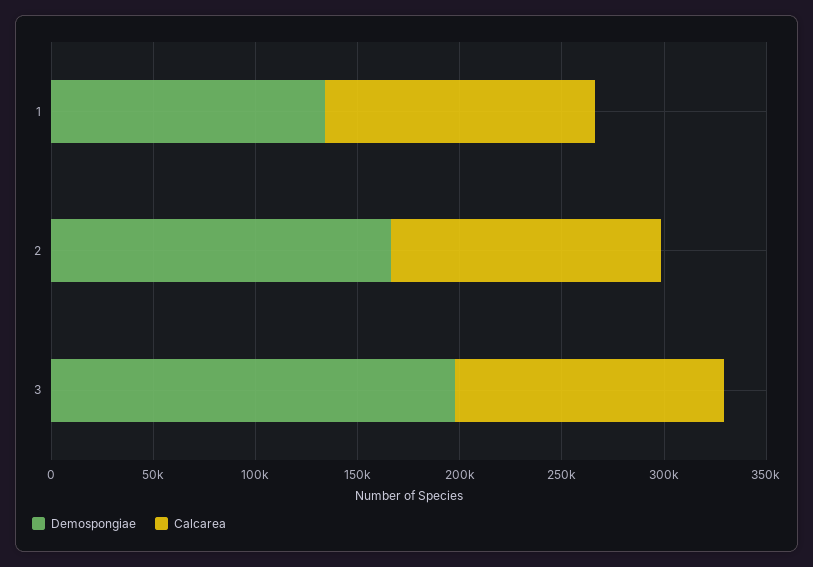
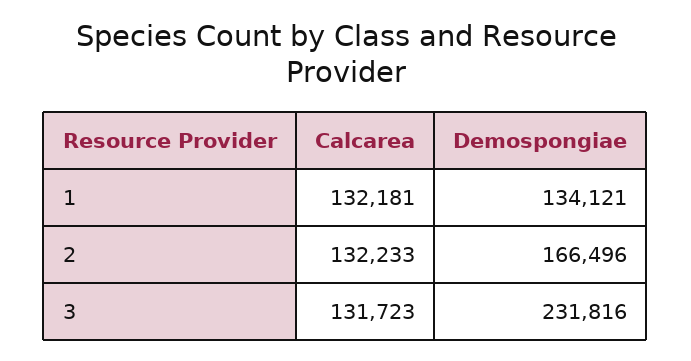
  {
    "Demospongiae": {
      "1": 134121,
      "2": 166496,
-     "3": 200000
+     "3": 231816
    },
    "Calcarea": {
      "1": 132181,
      "2": 132233,
      "3": 131723
    }
  }

